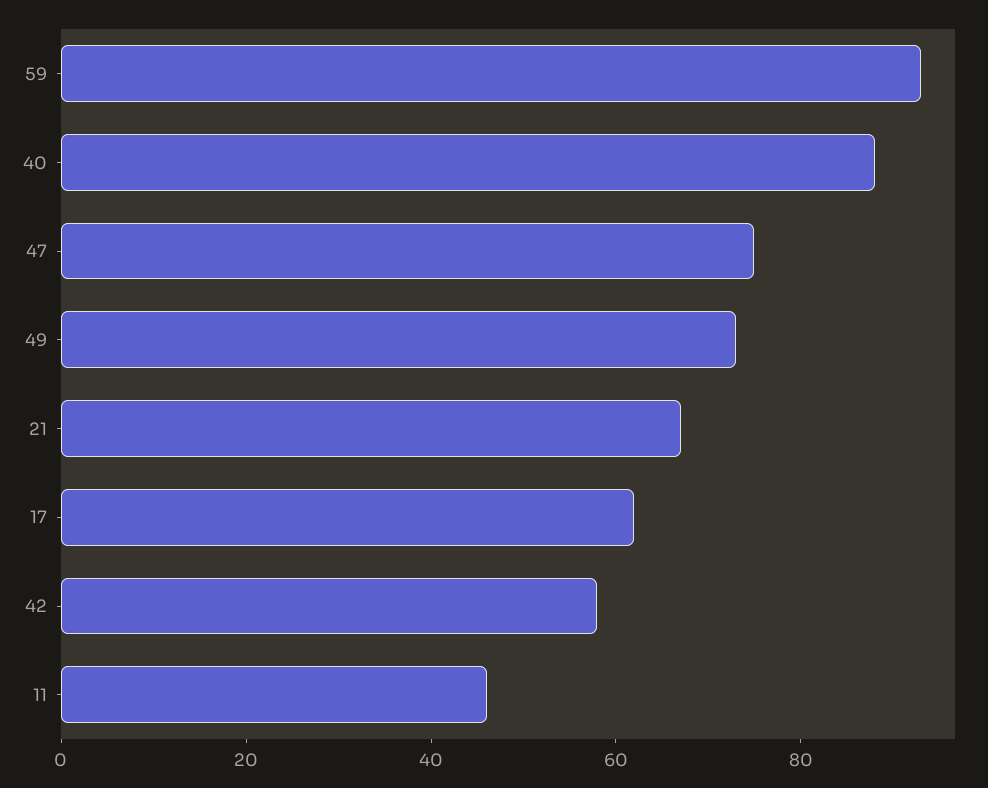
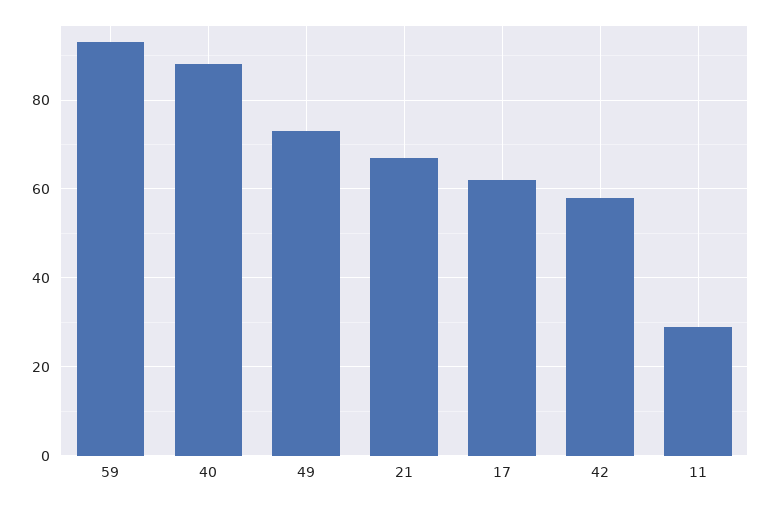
  {
    "59": 95,
    "40": 90,
-   "47": 75,
    "49": 75,
    "21": 65,
    "17": 60,
    "42": 60,
-   "11": 45
+   "11": 30
  }

